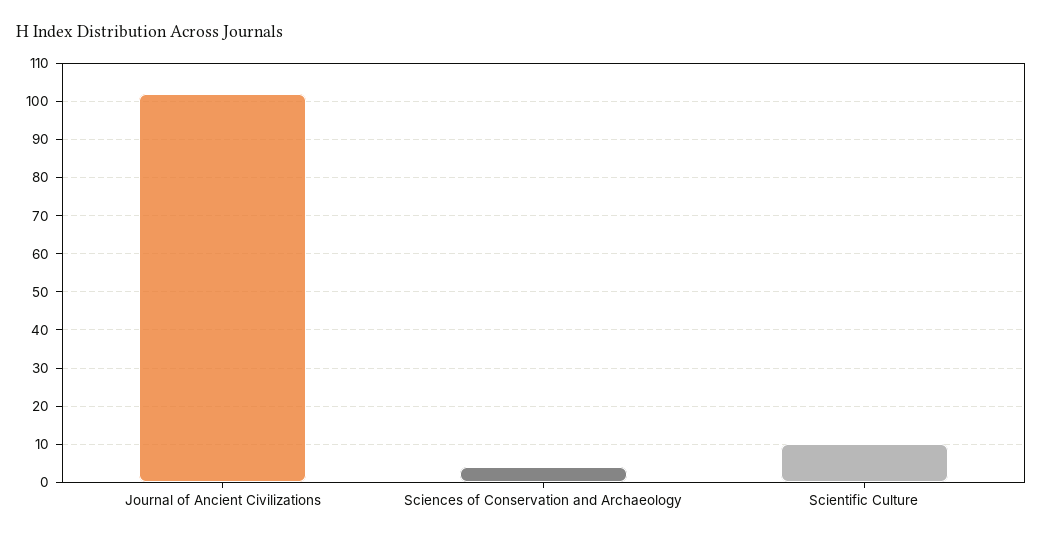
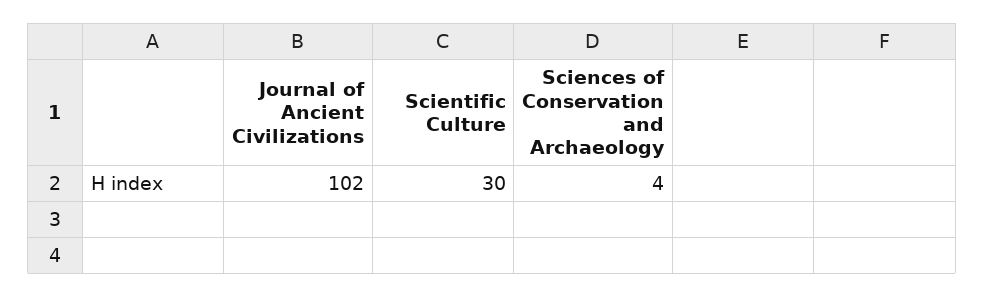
  {
    "Journal of Ancient Civilizations": 102,
    "Sciences of Conservation and Archaeology": 4,
-   "Scientific Culture": 10
+   "Scientific Culture": 30
  }

